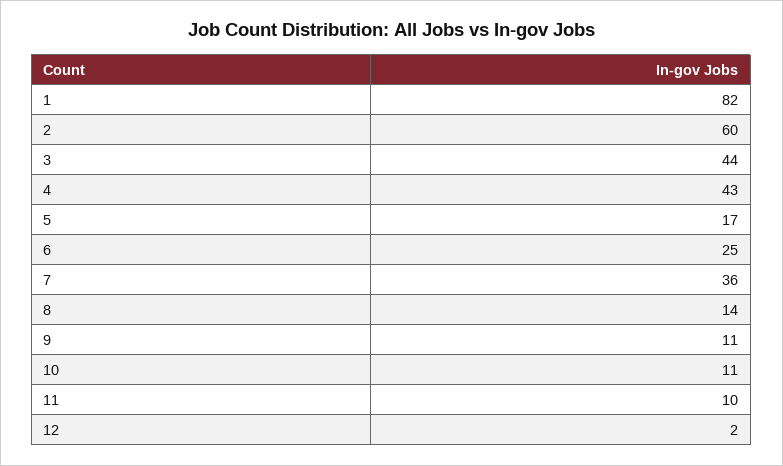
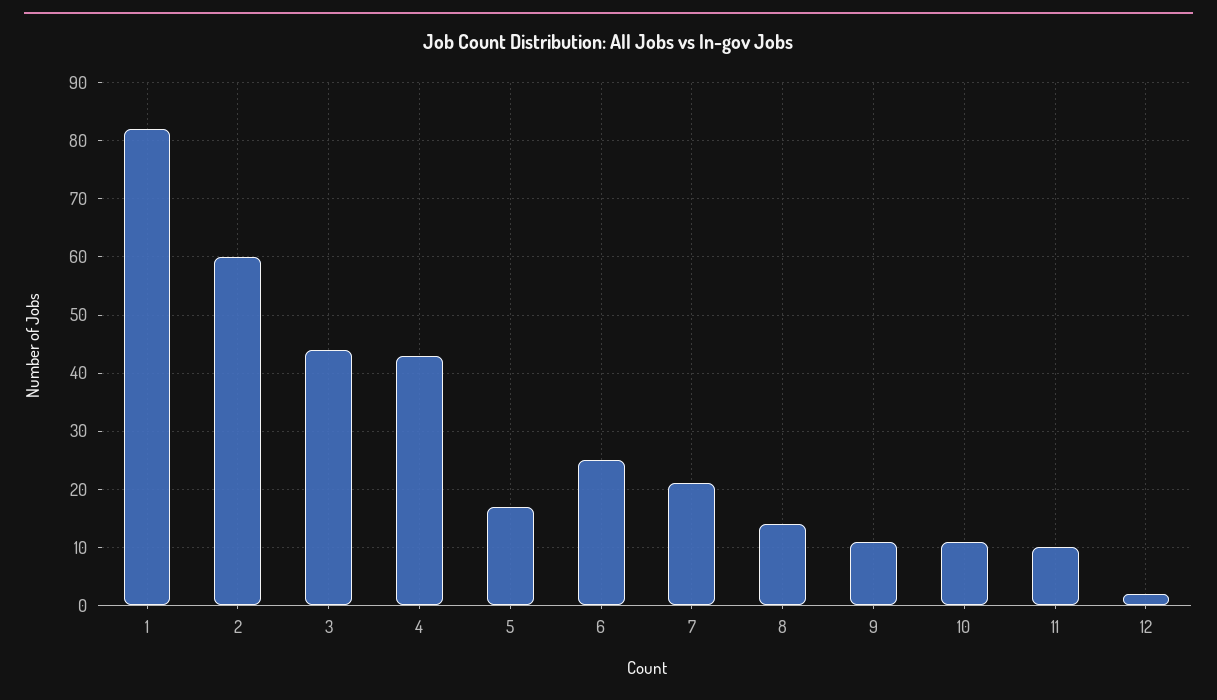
  {
    "1": 82,
    "2": 60,
    "3": 44,
    "4": 43,
    "5": 17,
    "6": 25,
-   "7": 36,
+   "7": 20,
    "8": 14,
    "9": 11,
    "10": 11,
    "11": 10,
    "12": 2
  }

